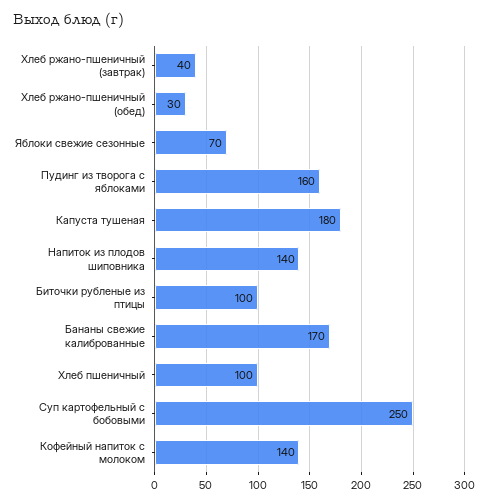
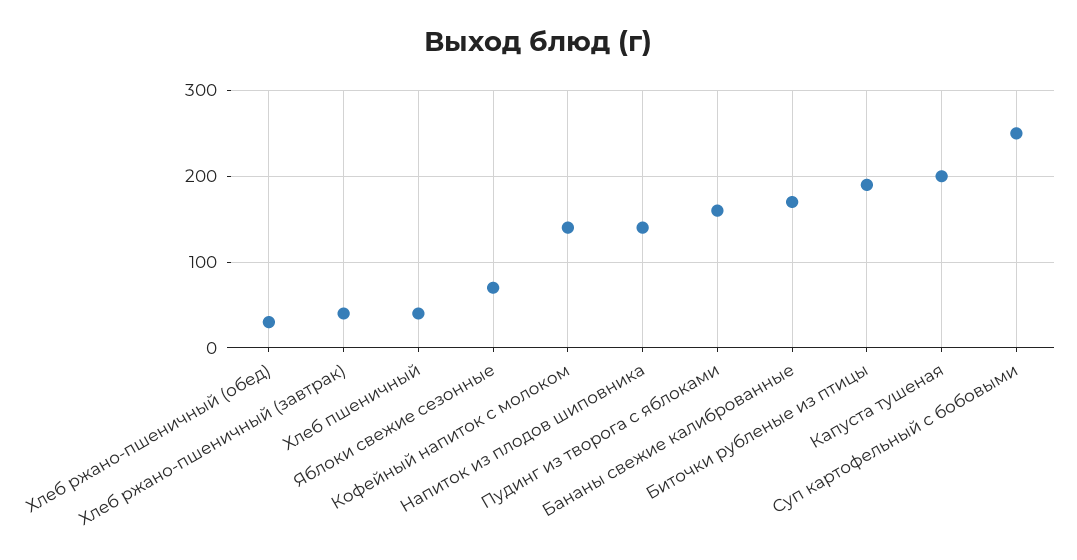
  {
    "Хлеб ржано-пшеничный (завтрак)": 40,
    "Хлеб ржано-пшеничный (обед)": 30,
    "Яблоки свежие сезонные": 70,
    "Пудинг из творога с яблоками": 160,
-   "Капуста тушеная": 180,
+   "Капуста тушеная": 200,
    "Напиток из плодов шиповника": 140,
-   "Биточки рубленые из птицы": 100,
+   "Биточки рубленые из птицы": 190,
    "Бананы свежие калиброванные": 170,
-   "Хлеб пшеничный": 100,
+   "Хлеб пшеничный": 40,
    "Суп картофельный с бобовыми": 250,
    "Кофейный напиток с молоком": 140
  }

